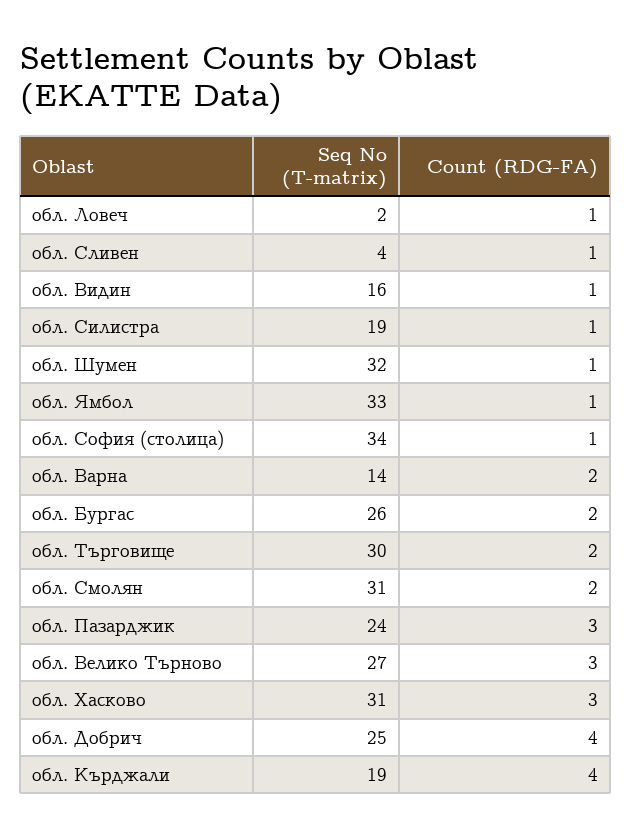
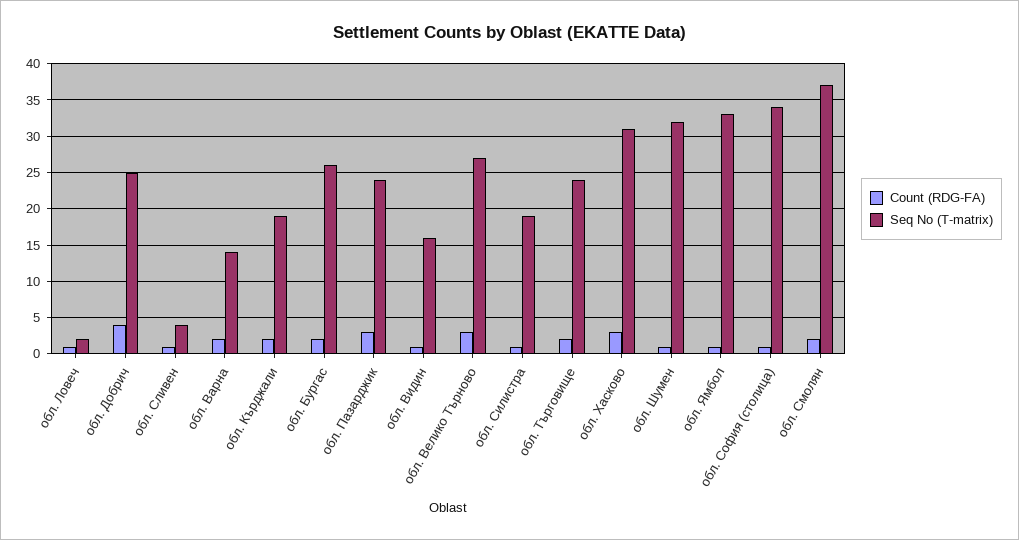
  {
    "Seq No (T-matrix)": {
      "обл. Ловеч": 2,
      "обл. Сливен": 4,
      "обл. Видин": 16,
      "обл. Силистра": 19,
      "обл. Шумен": 32,
      "обл. Ямбол": 33,
      "обл. София (столица)": 34,
      "обл. Варна": 14,
      "обл. Бургас": 26,
-     "обл. Търговище": 30,
+     "обл. Търговище": 24,
-     "обл. Смолян": 31,
+     "обл. Смолян": 37,
      "обл. Пазарджик": 24,
      "обл. Велико Търново": 27,
      "обл. Хасково": 31,
      "обл. Добрич": 25,
      "обл. Кърджали": 19
    },
    "Count (RDG-FA)": {
      "обл. Ловеч": 1,
      "обл. Сливен": 1,
      "обл. Видин": 1,
      "обл. Силистра": 1,
      "обл. Шумен": 1,
      "обл. Ямбол": 1,
      "обл. София (столица)": 1,
      "обл. Варна": 2,
      "обл. Бургас": 2,
      "обл. Търговище": 2,
      "обл. Смолян": 2,
      "обл. Пазарджик": 3,
      "обл. Велико Търново": 3,
      "обл. Хасково": 3,
      "обл. Добрич": 4,
-     "обл. Кърджали": 4
+     "обл. Кърджали": 2
    }
  }

